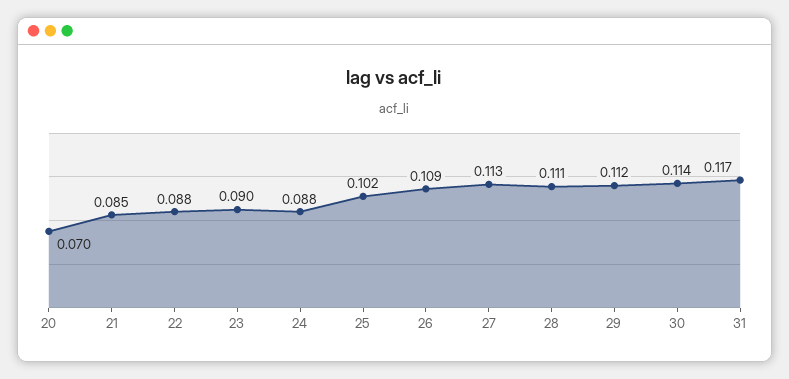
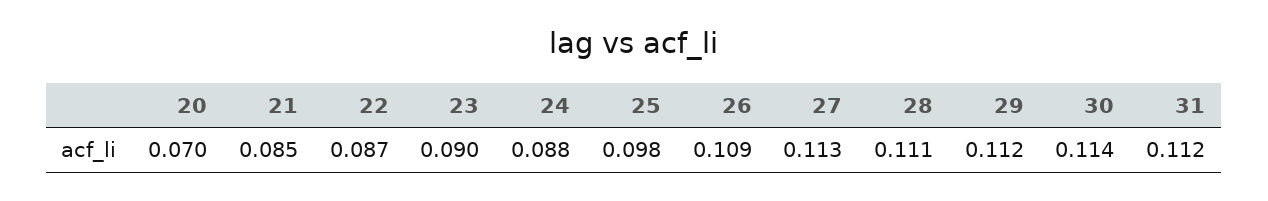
  {
    "20": 0.07,
    "21": 0.085,
-   "22": 0.088,
+   "22": 0.087,
    "23": 0.09,
    "24": 0.088,
-   "25": 0.102,
+   "25": 0.098,
    "26": 0.109,
    "27": 0.113,
    "28": 0.111,
    "29": 0.112,
    "30": 0.114,
-   "31": 0.117
+   "31": 0.112
  }

